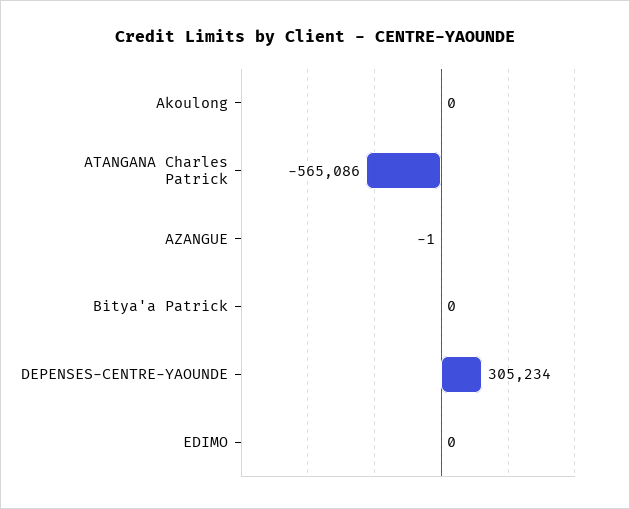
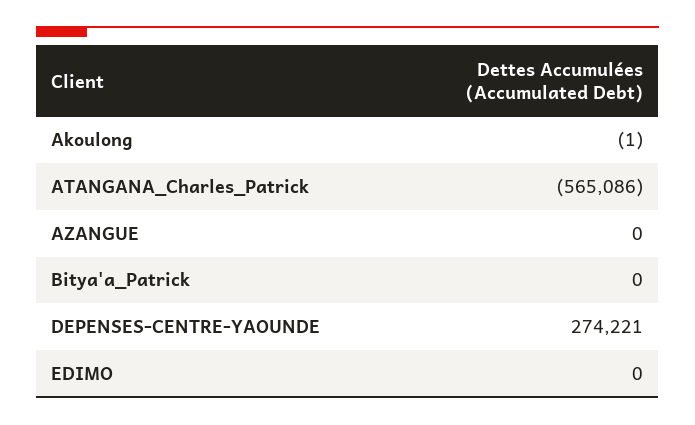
  {
-   "Akoulong": 0,
+   "Akoulong": -1,
    "ATANGANA Charles Patrick": -565086,
-   "AZANGUE": -1,
+   "AZANGUE": 0,
    "Bitya'a Patrick": 0,
-   "DEPENSES-CENTRE-YAOUNDE": 305234,
+   "DEPENSES-CENTRE-YAOUNDE": 274221,
    "EDIMO": 0
  }

